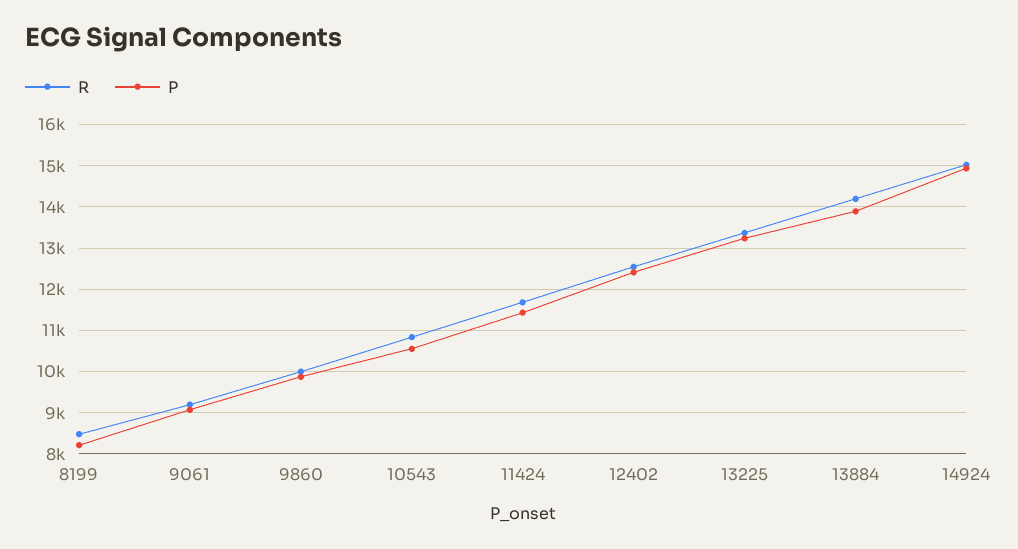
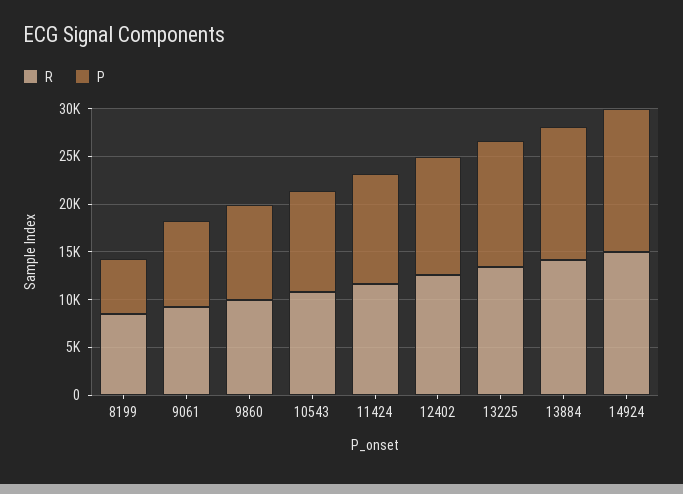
  {
    "R": {
      "8199": 8400,
      "9061": 9200,
      "9860": 10000,
      "10543": 10800,
      "11424": 11600,
      "12402": 12600,
      "13225": 13400,
      "13884": 14200,
      "14924": 15000
    },
    "P": {
-     "8199": 8200,
+     "8199": 6000,
      "9061": 9000,
      "9860": 9800,
      "10543": 10600,
      "11424": 11400,
      "12402": 12400,
      "13225": 13200,
      "13884": 13800,
      "14924": 15000
    }
  }

